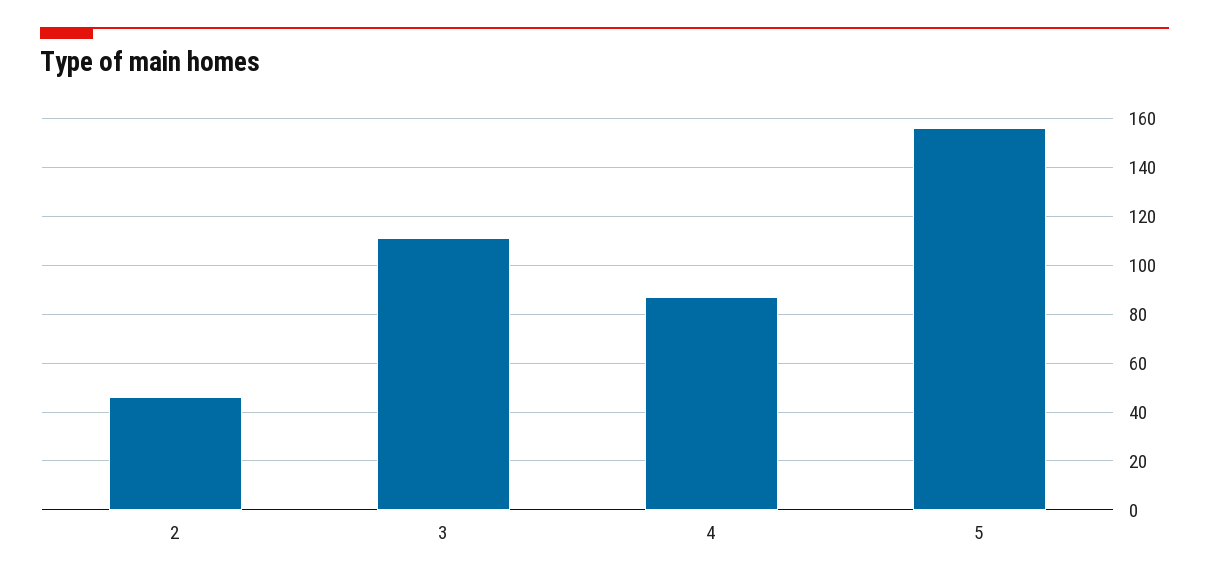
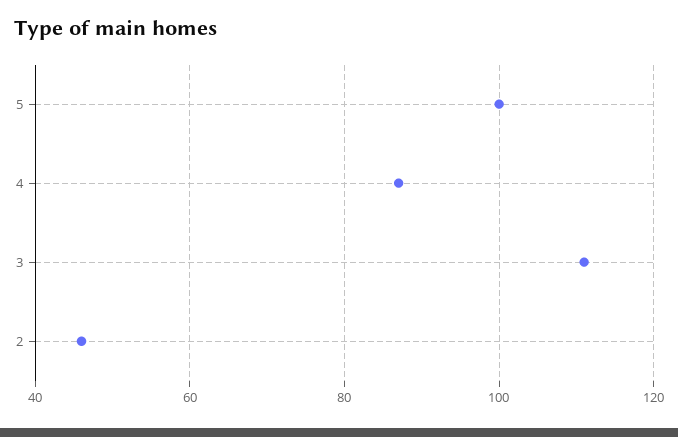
  {
    "2": 45,
    "3": 110,
    "4": 85,
-   "5": 155
+   "5": 100
  }

